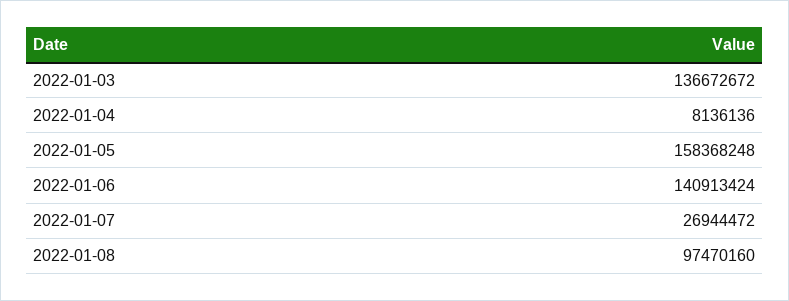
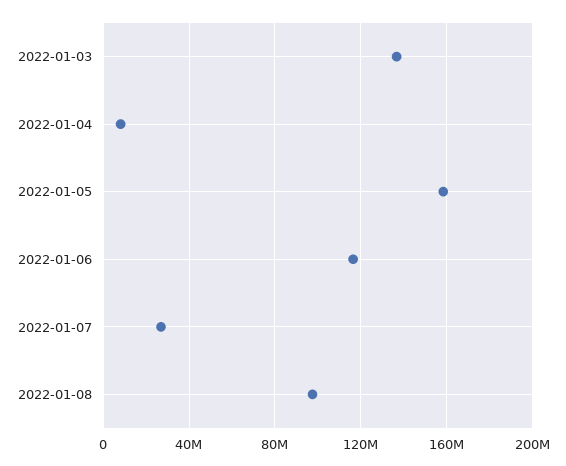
  {
    "2022-01-03": 136672672,
    "2022-01-04": 8136136,
    "2022-01-05": 158368248,
-   "2022-01-06": 140913424,
+   "2022-01-06": 115000000,
    "2022-01-07": 26944472,
    "2022-01-08": 97470160
  }

